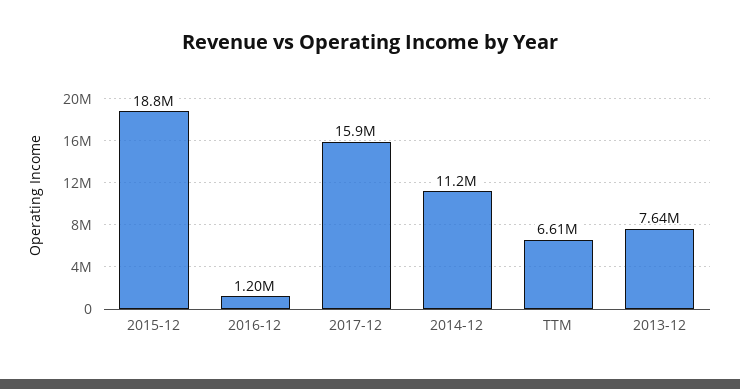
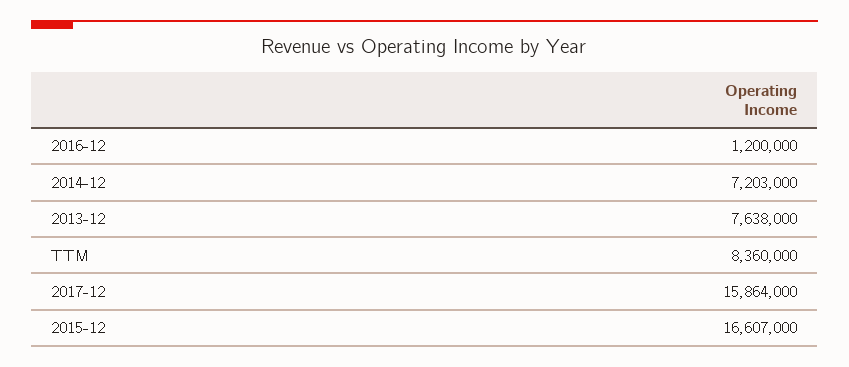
  {
-   "2015-12": 18800000,
+   "2015-12": 16607000,
    "2016-12": 1200000,
    "2017-12": 15864000,
-   "2014-12": 11200000,
+   "2014-12": 7203000,
-   "TTM": 6610000,
+   "TTM": 8360000,
    "2013-12": 7638000
  }

